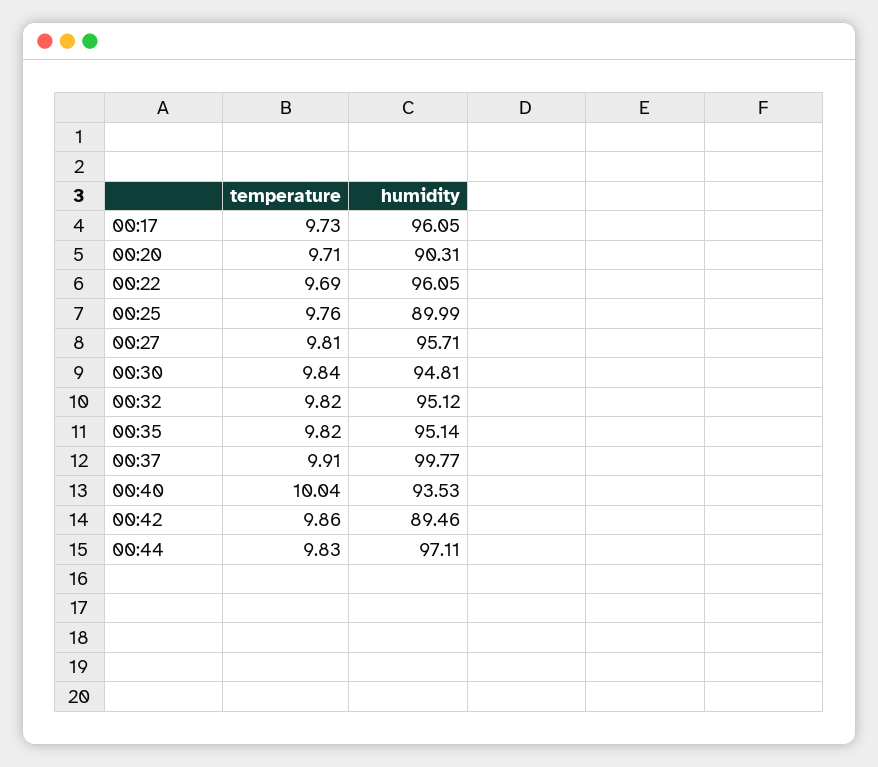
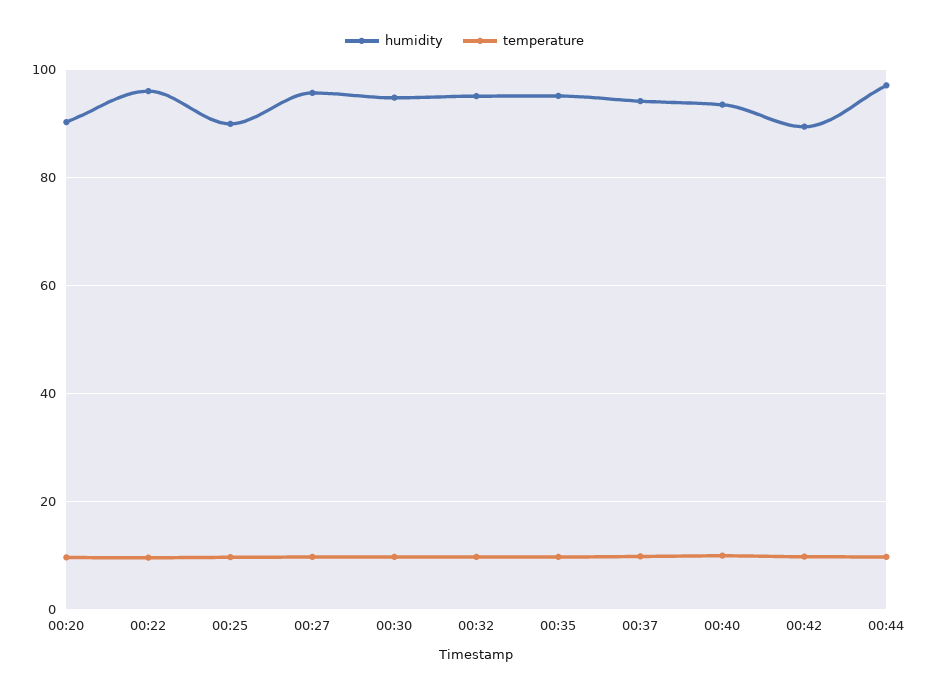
  {
    "temperature": {
-     "00:17": 9.73,
      "00:20": 9.71,
      "00:22": 9.69,
      "00:25": 9.76,
      "00:27": 9.81,
      "00:30": 9.84,
      "00:32": 9.82,
      "00:35": 9.82,
      "00:37": 9.91,
      "00:40": 10.04,
      "00:42": 9.86,
      "00:44": 9.83
    },
    "humidity": {
-     "00:17": 96.05,
      "00:20": 90.31,
      "00:22": 96.05,
      "00:25": 89.99,
      "00:27": 95.71,
      "00:30": 94.81,
      "00:32": 95.12,
      "00:35": 95.14,
-     "00:37": 99.77,
+     "00:37": 94,
      "00:40": 93.53,
      "00:42": 89.46,
      "00:44": 97.11
    }
  }

